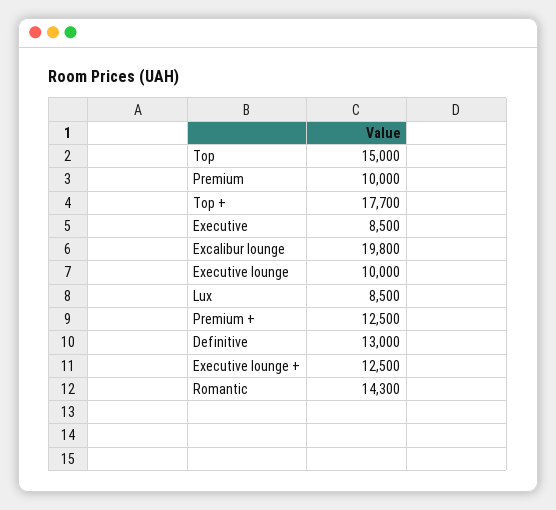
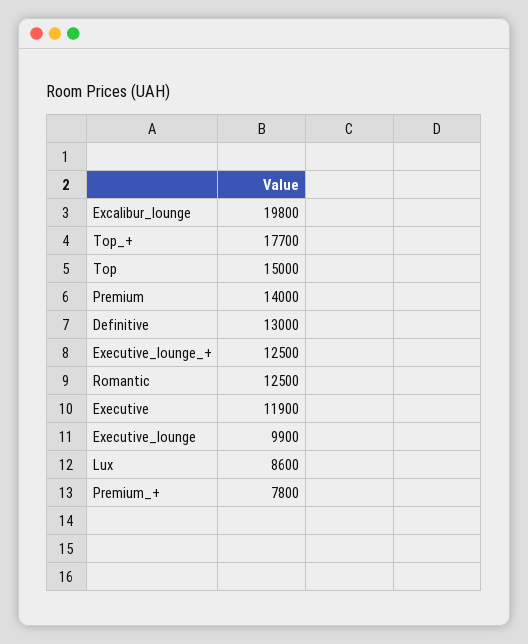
  {
    "Top": 15000,
-   "Premium": 10000,
+   "Premium": 14000,
    "Top +": 17700,
-   "Executive": 8500,
+   "Executive": 11900,
    "Excalibur lounge": 19800,
-   "Executive lounge": 10000,
+   "Executive lounge": 9900,
-   "Lux": 8500,
+   "Lux": 8600,
-   "Premium +": 12500,
+   "Premium +": 7800,
    "Definitive": 13000,
    "Executive lounge +": 12500,
-   "Romantic": 14300
+   "Romantic": 12500
  }

